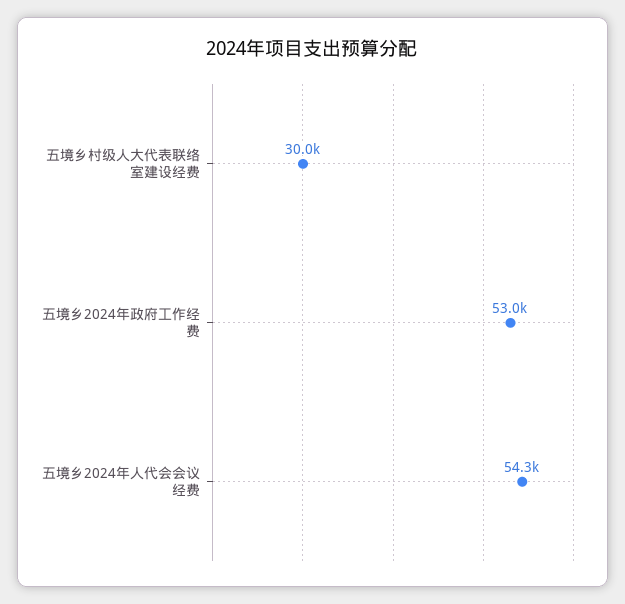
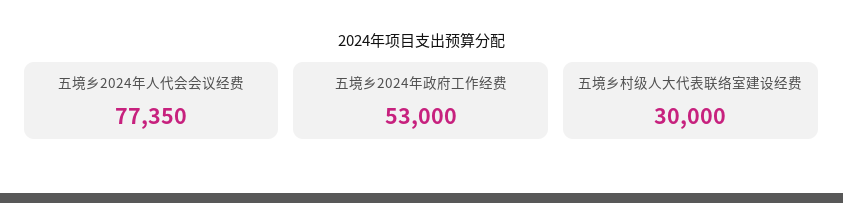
  {
    "五境乡村级人大代表联络室建设经费": 30000,
    "五境乡2024年政府工作经费": 53000,
-   "五境乡2024年人代会会议经费": 54300
+   "五境乡2024年人代会会议经费": 77350
  }

